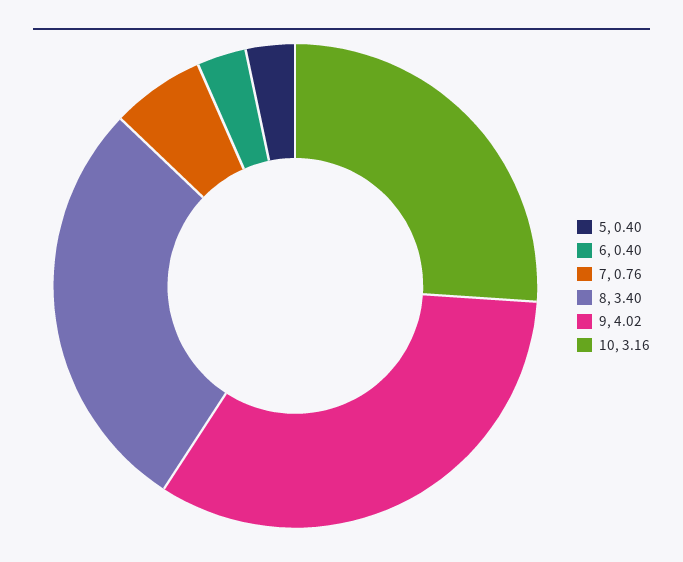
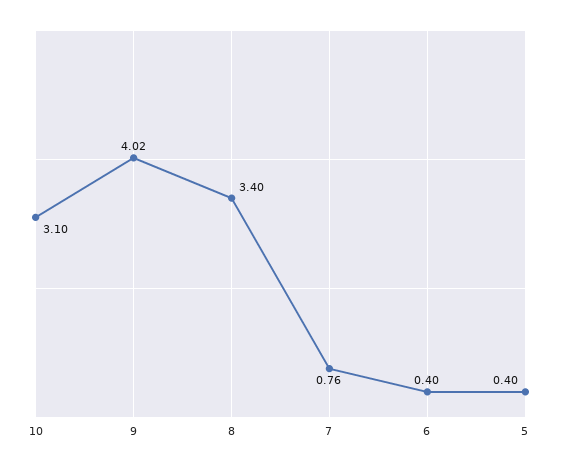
  {
    "5": 0.4,
    "6": 0.4,
    "7": 0.76,
    "8": 3.4,
    "9": 4.02,
-   "10": 3.16
+   "10": 3.1
  }

